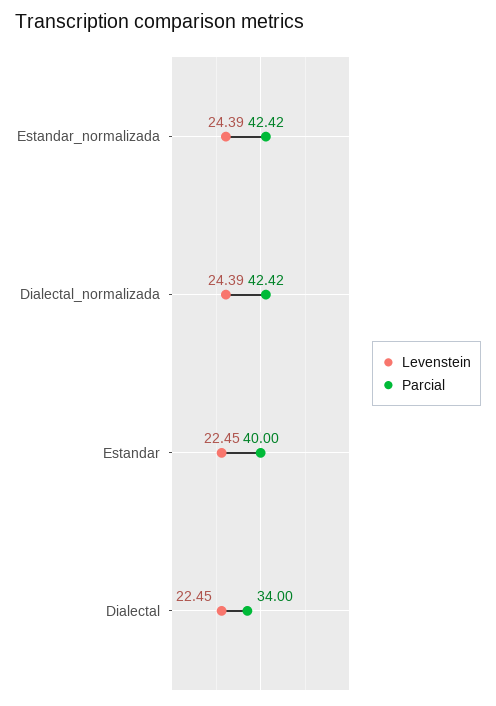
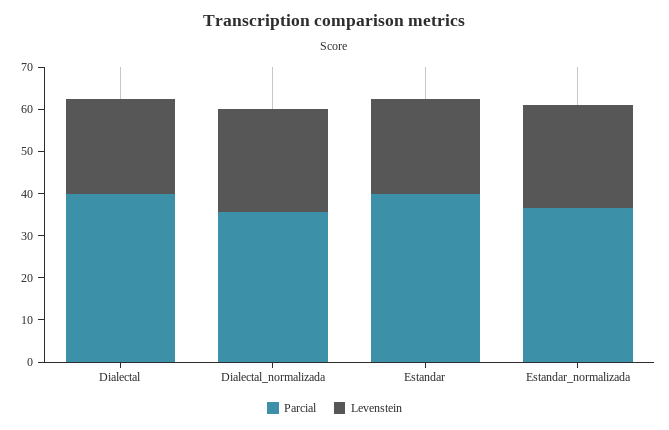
  {
    "Levenstein": {
      "Estandar_normalizada": 24.39,
      "Dialectal_normalizada": 24.39,
      "Estandar": 22.45,
      "Dialectal": 22.45
    },
    "Parcial": {
-     "Estandar_normalizada": 42.42,
+     "Estandar_normalizada": 36,
-     "Dialectal_normalizada": 42.42,
+     "Dialectal_normalizada": 36,
      "Estandar": 40,
-     "Dialectal": 34
+     "Dialectal": 40
    }
  }

